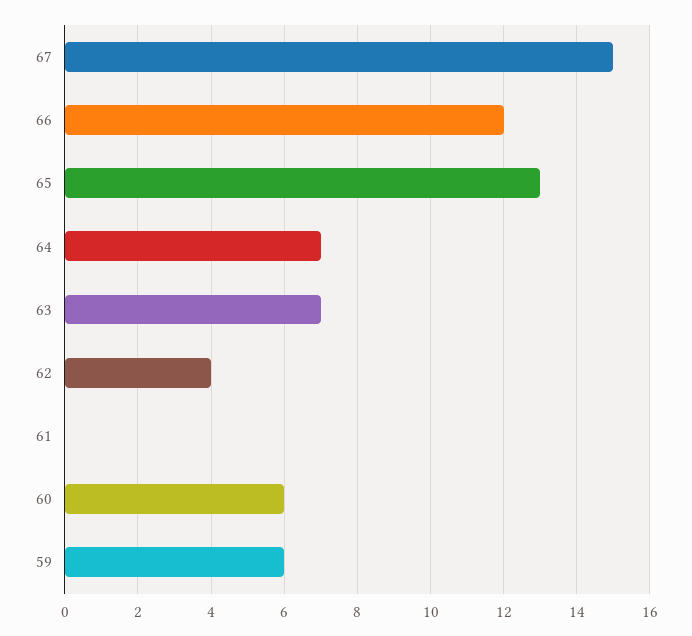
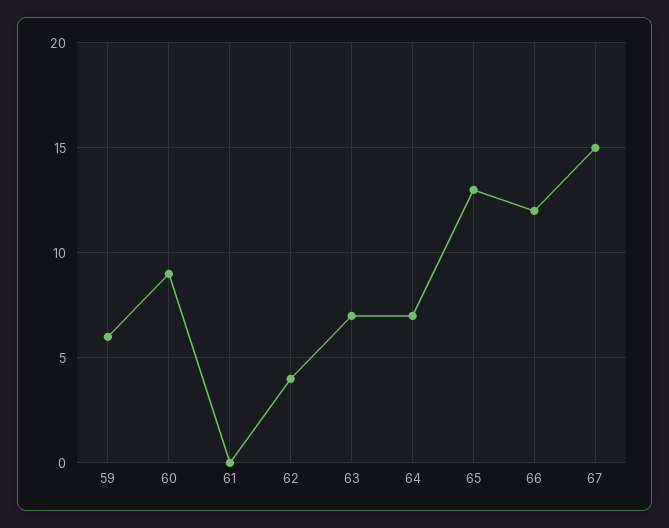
  {
    "67": 15,
    "66": 12,
    "65": 13,
    "64": 7,
    "63": 7,
    "62": 4,
    "61": 0,
-   "60": 6,
+   "60": 9,
    "59": 6
  }

